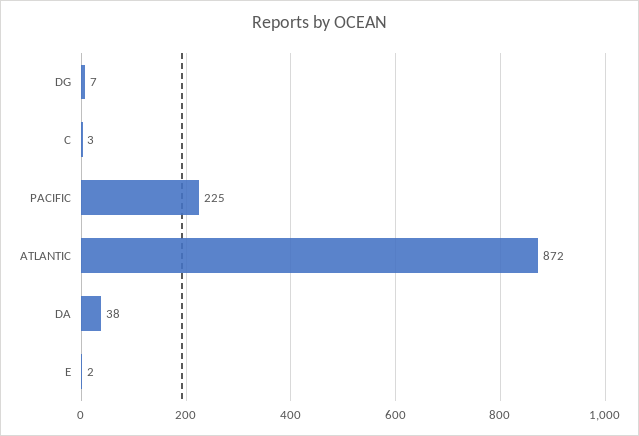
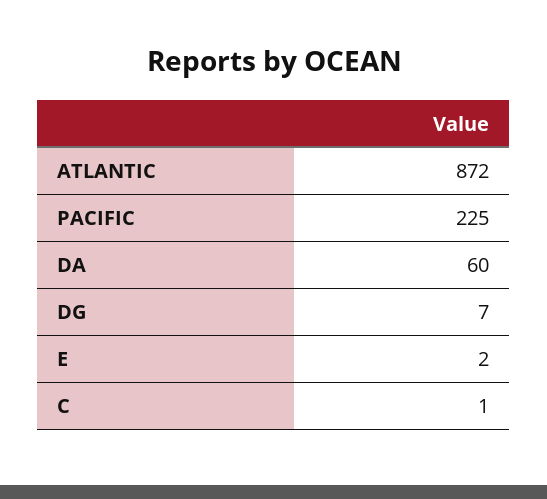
  {
    "DG": 7,
-   "C": 3,
+   "C": 1,
    "PACIFIC": 225,
    "ATLANTIC": 872,
-   "DA": 38,
+   "DA": 60,
    "E": 2
  }

